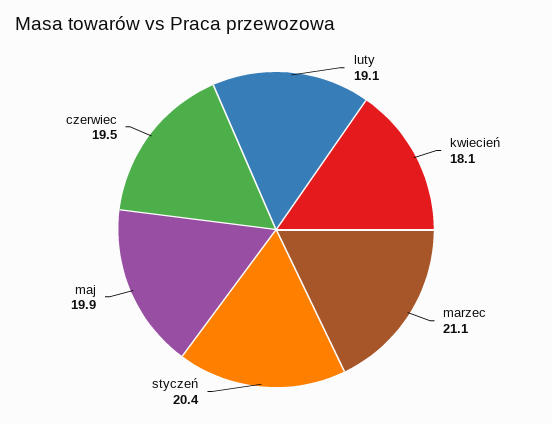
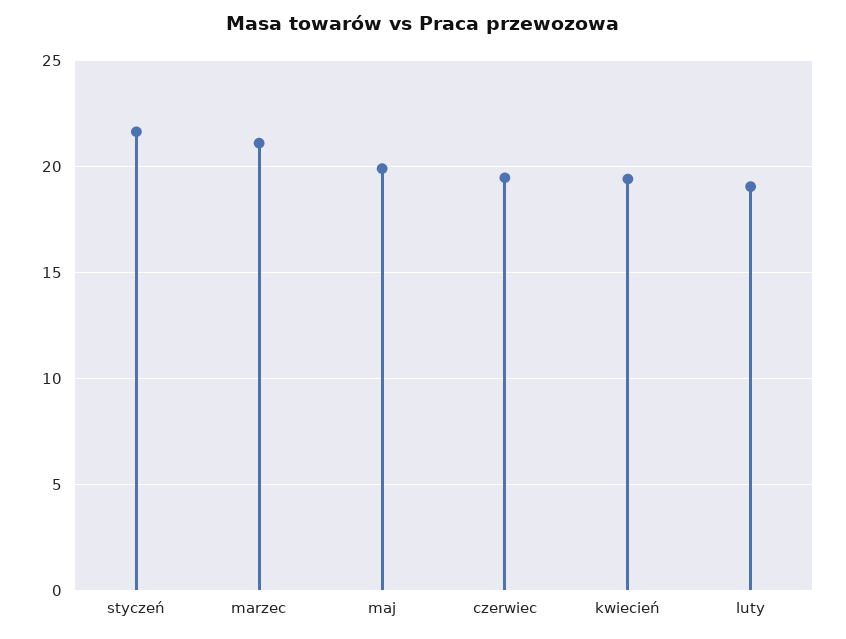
  {
    "luty": 19.1,
-   "kwiecień": 18.1,
+   "kwiecień": 19.5,
    "marzec": 21.1,
-   "styczeń": 20.4,
+   "styczeń": 21.5,
    "maj": 19.9,
    "czerwiec": 19.5
  }

